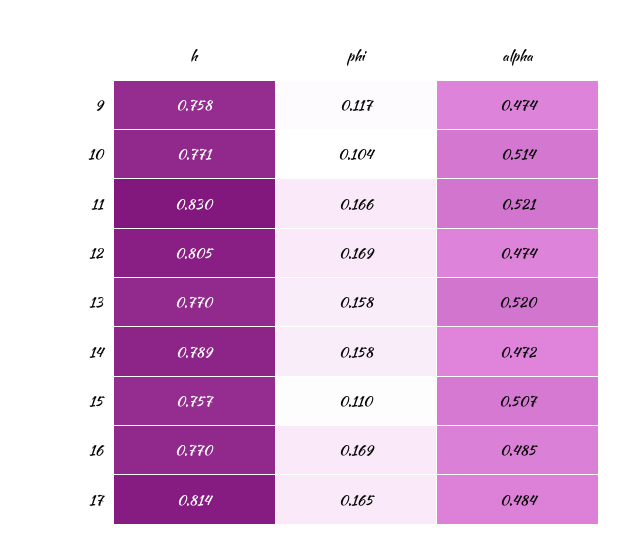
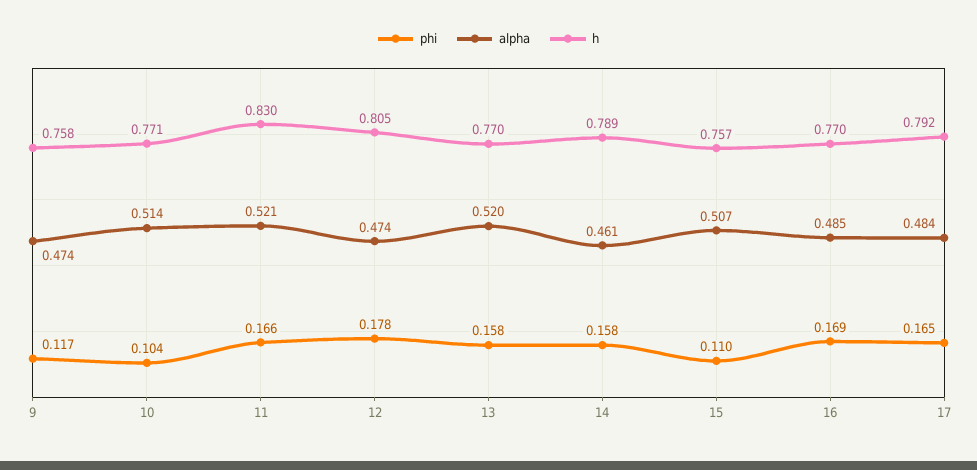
  {
    "h": {
      "9": 0.758,
      "10": 0.771,
      "11": 0.83,
      "12": 0.805,
      "13": 0.77,
      "14": 0.789,
      "15": 0.757,
      "16": 0.77,
-     "17": 0.814
+     "17": 0.792
    },
    "phi": {
      "9": 0.117,
      "10": 0.104,
      "11": 0.166,
-     "12": 0.169,
+     "12": 0.178,
      "13": 0.158,
      "14": 0.158,
      "15": 0.11,
      "16": 0.169,
      "17": 0.165
    },
    "alpha": {
      "9": 0.474,
      "10": 0.514,
      "11": 0.521,
      "12": 0.474,
      "13": 0.52,
-     "14": 0.472,
+     "14": 0.461,
      "15": 0.507,
      "16": 0.485,
      "17": 0.484
    }
  }

